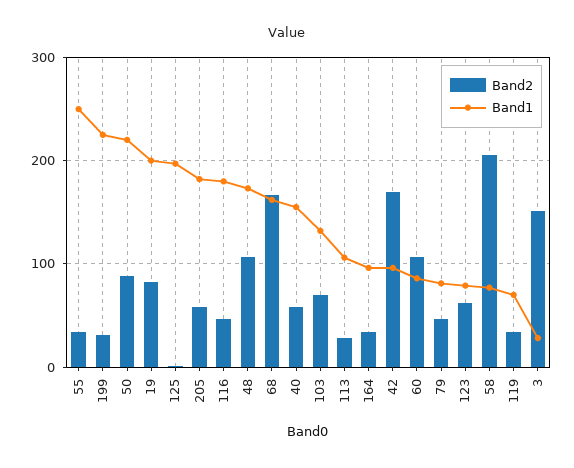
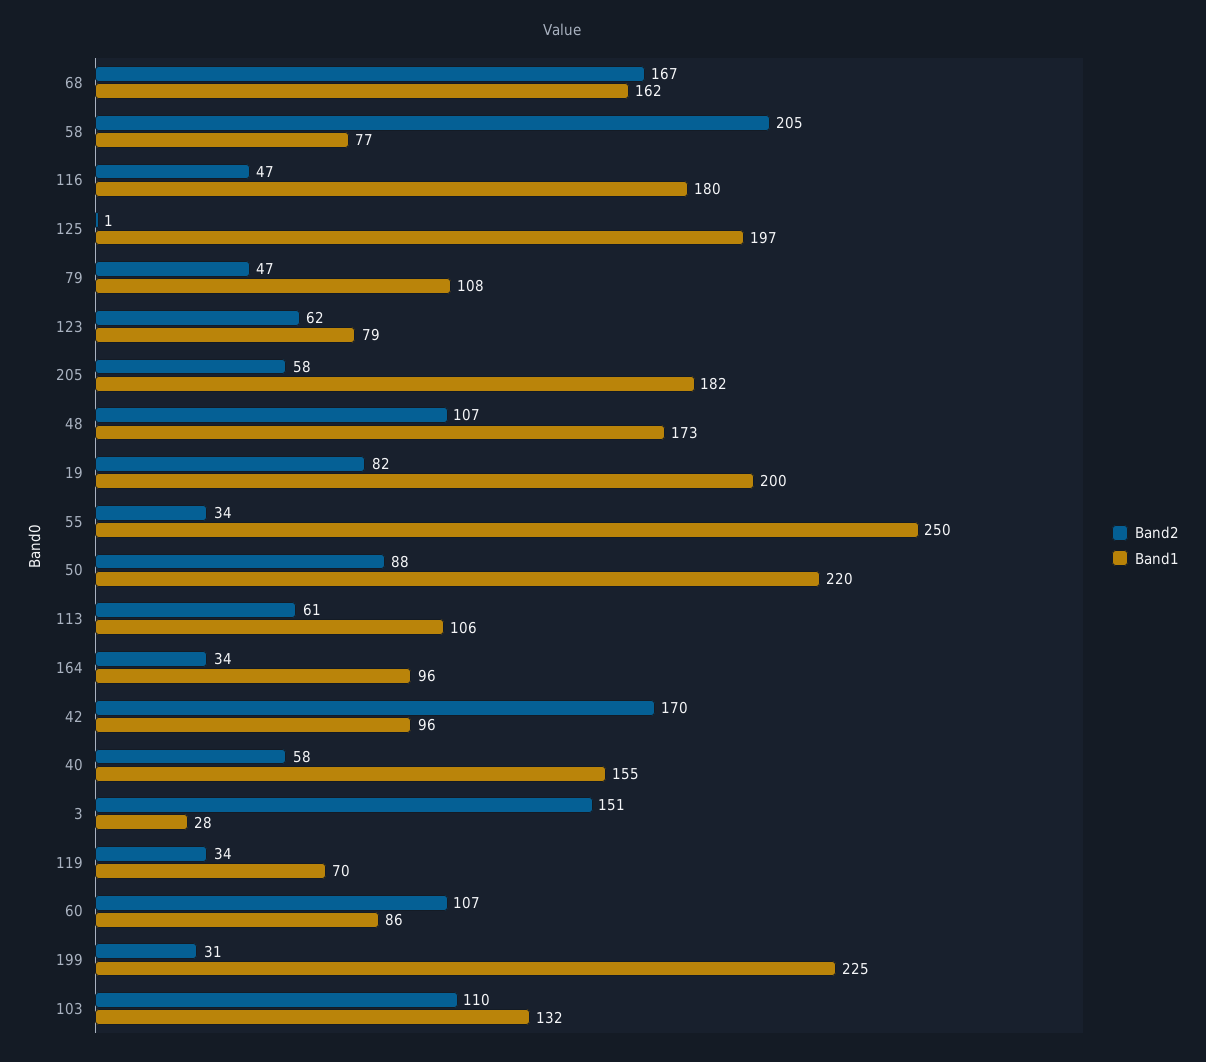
  {
    "Band2": {
      "55": 34,
      "199": 31,
      "50": 88,
      "19": 82,
      "125": 1,
      "205": 58,
      "116": 47,
      "48": 107,
      "68": 167,
      "40": 58,
-     "103": 70,
+     "103": 110,
-     "113": 30,
+     "113": 61,
      "164": 34,
      "42": 170,
      "60": 107,
      "79": 47,
      "123": 62,
      "58": 205,
      "119": 34,
      "3": 151
    },
    "Band1": {
      "55": 250,
      "199": 225,
      "50": 220,
      "19": 200,
      "125": 197,
      "205": 182,
      "116": 180,
      "48": 173,
      "68": 162,
      "40": 155,
      "103": 132,
      "113": 106,
      "164": 96,
      "42": 96,
      "60": 86,
-     "79": 80,
+     "79": 108,
      "123": 79,
      "58": 77,
      "119": 70,
      "3": 28
    }
  }

